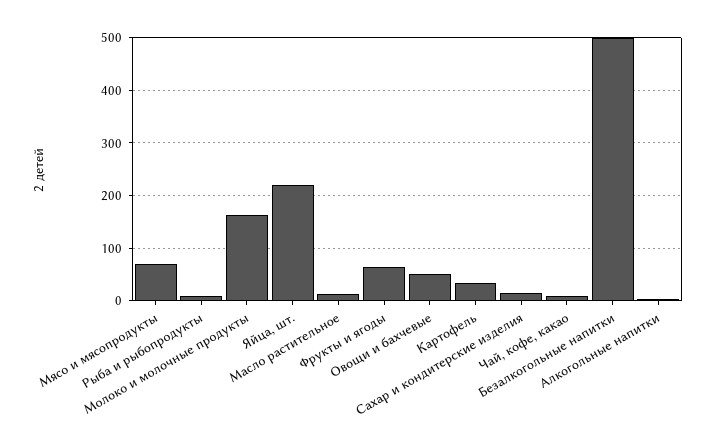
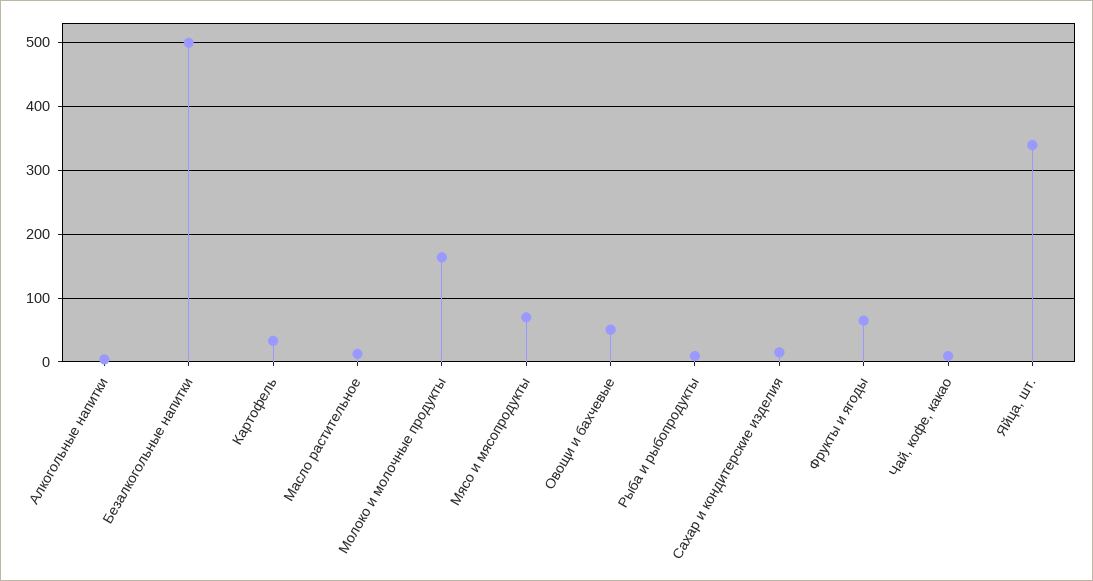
  {
    "Мясо и мясопродукты": 70,
    "Рыба и рыбопродукты": 10,
    "Молоко и молочные продукты": 160,
-   "Яйца, шт.": 220,
+   "Яйца, шт.": 340,
    "Масло растительное": 10,
    "Фрукты и ягоды": 60,
    "Овощи и бахчевые": 50,
    "Картофель": 30,
    "Сахар и кондитерские изделия": 20,
    "Чай, кофе, какао": 10,
    "Безалкогольные напитки": 500,
    "Алкогольные напитки": 0
  }

